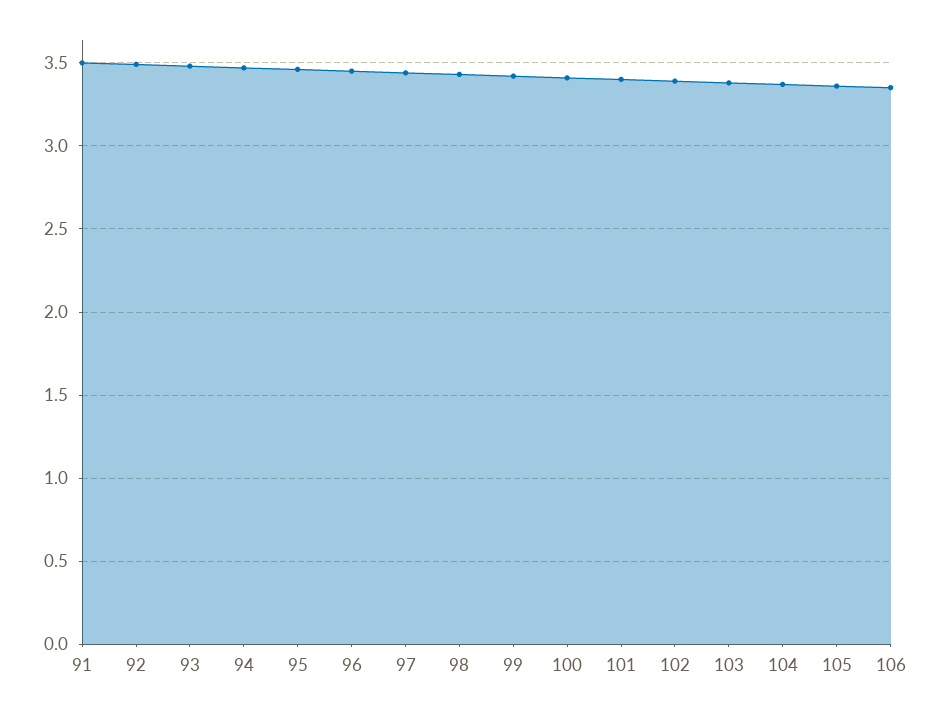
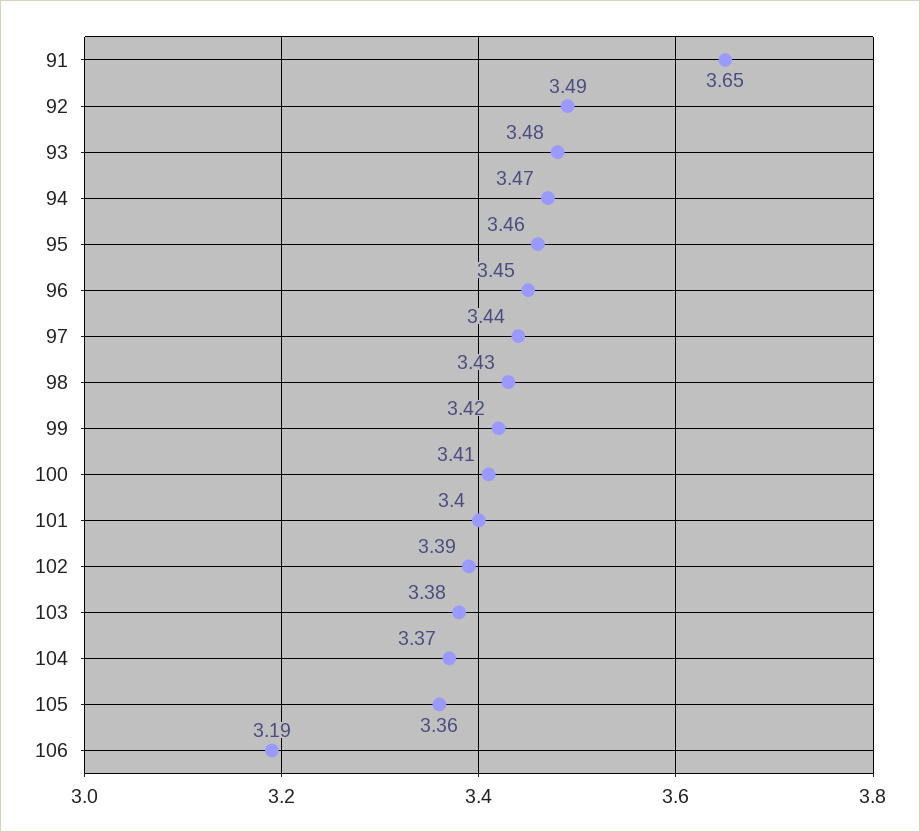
  {
-   "91": 3.5,
+   "91": 3.65,
    "92": 3.49,
    "93": 3.48,
    "94": 3.47,
    "95": 3.46,
    "96": 3.45,
    "97": 3.44,
    "98": 3.43,
    "99": 3.42,
    "100": 3.41,
    "101": 3.4,
    "102": 3.39,
    "103": 3.38,
    "104": 3.37,
    "105": 3.36,
-   "106": 3.35
+   "106": 3.19
  }

